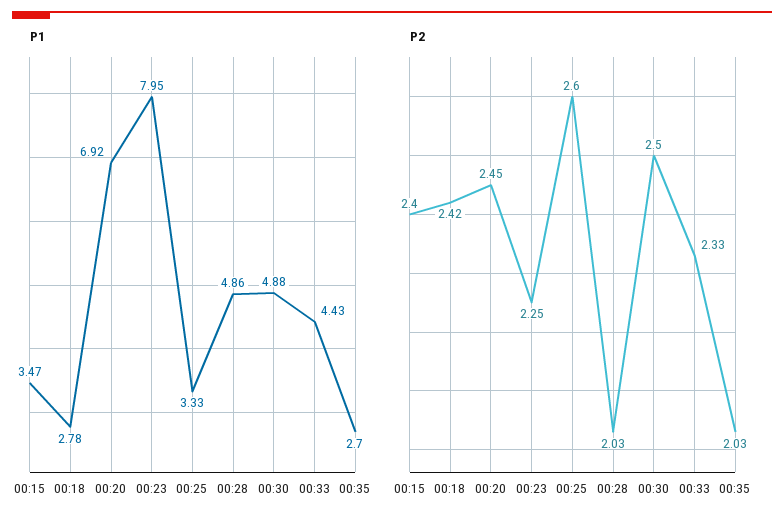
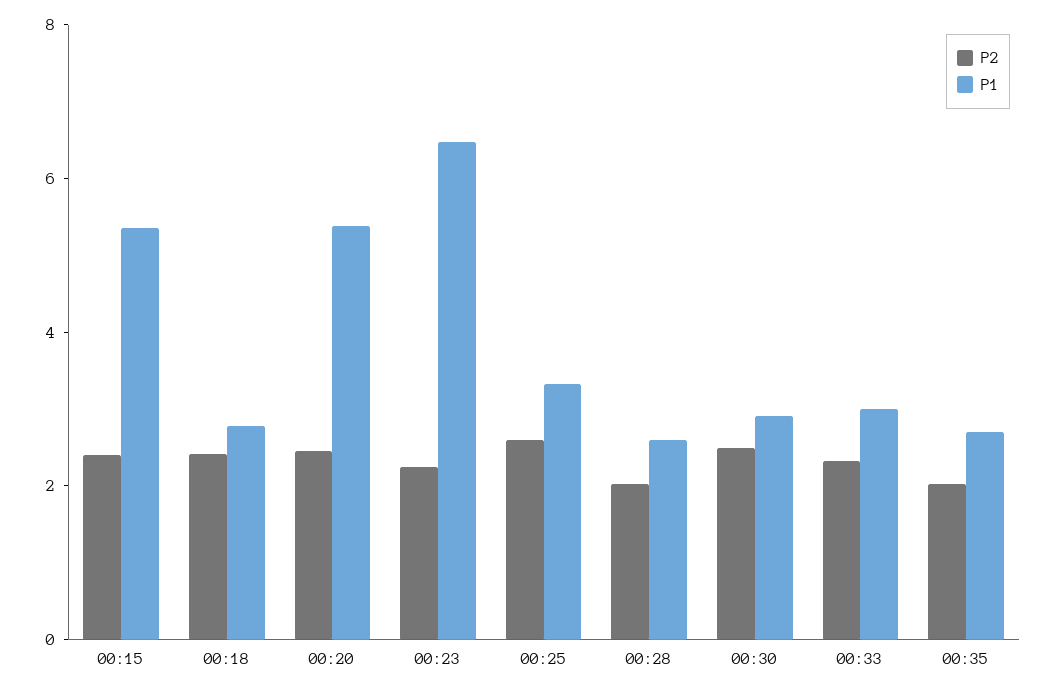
  {
    "P1": {
-     "00:15": 3.47,
+     "00:15": 5.5,
      "00:18": 2.78,
-     "00:20": 6.92,
+     "00:20": 5.5,
-     "00:23": 7.95,
+     "00:23": 6.5,
      "00:25": 3.33,
-     "00:28": 4.86,
+     "00:28": 2.5,
-     "00:30": 4.88,
+     "00:30": 3,
-     "00:33": 4.43,
+     "00:33": 3,
      "00:35": 2.7
    },
    "P2": {
      "00:15": 2.4,
      "00:18": 2.42,
      "00:20": 2.45,
      "00:23": 2.25,
      "00:25": 2.6,
      "00:28": 2.03,
      "00:30": 2.5,
      "00:33": 2.33,
      "00:35": 2.03
    }
  }

